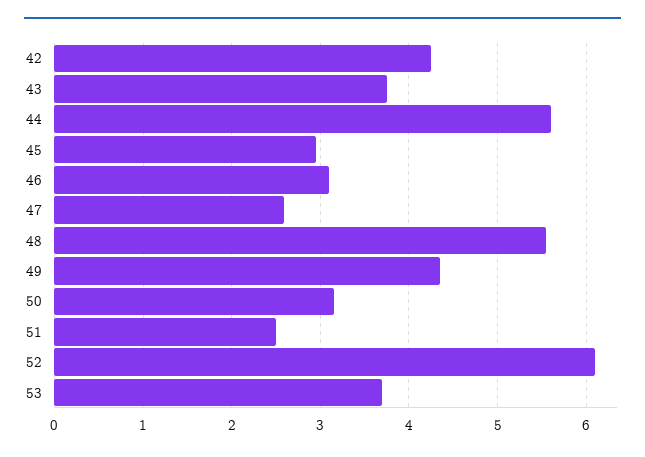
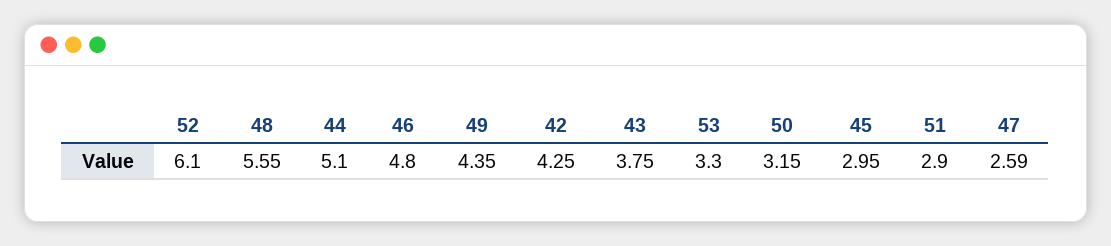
  {
    "42": 4.25,
    "43": 3.75,
-   "44": 5.6,
+   "44": 5.1,
    "45": 2.95,
-   "46": 3.1,
+   "46": 4.8,
    "47": 2.59,
    "48": 5.55,
    "49": 4.35,
    "50": 3.15,
-   "51": 2.5,
+   "51": 2.9,
    "52": 6.1,
-   "53": 3.7
+   "53": 3.3
  }

